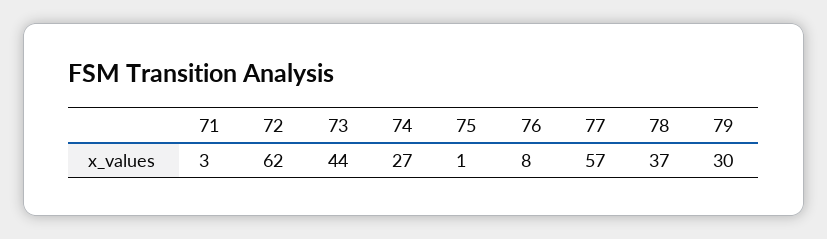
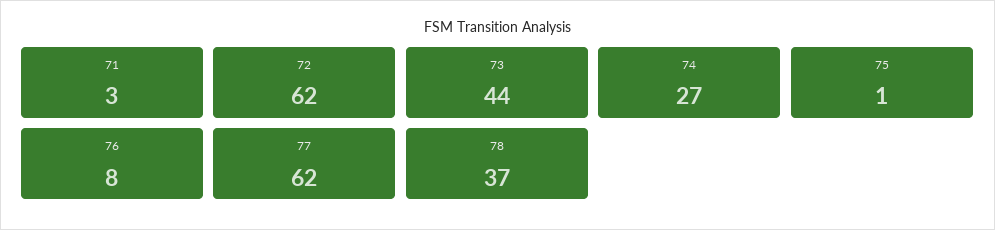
  {
    "71": 3,
    "72": 62,
    "73": 44,
    "74": 27,
    "75": 1,
    "76": 8,
-   "77": 57,
+   "77": 62,
-   "78": 37,
+   "78": 37
-   "79": 30
  }

